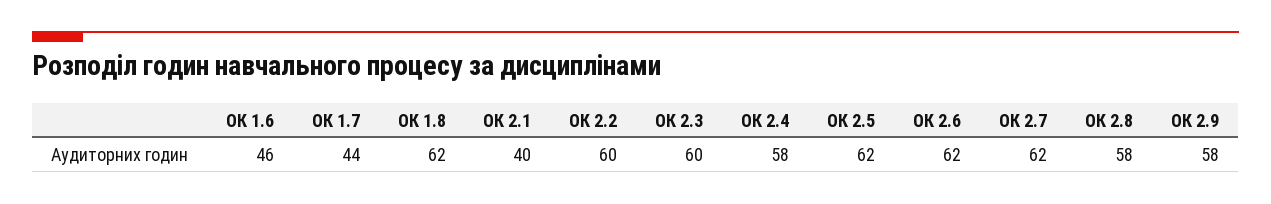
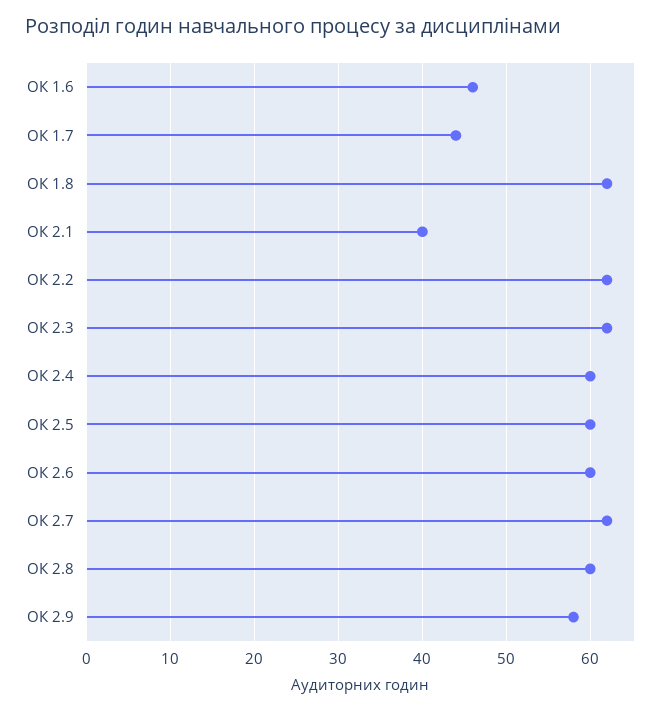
  {
    "ОК 1.6": 46,
    "ОК 1.7": 44,
    "ОК 1.8": 62,
    "ОК 2.1": 40,
-   "ОК 2.2": 60,
+   "ОК 2.2": 62,
-   "ОК 2.3": 60,
+   "ОК 2.3": 62,
-   "ОК 2.4": 58,
+   "ОК 2.4": 60,
-   "ОК 2.5": 62,
+   "ОК 2.5": 60,
-   "ОК 2.6": 62,
+   "ОК 2.6": 60,
    "ОК 2.7": 62,
-   "ОК 2.8": 58,
+   "ОК 2.8": 60,
    "ОК 2.9": 58
  }

